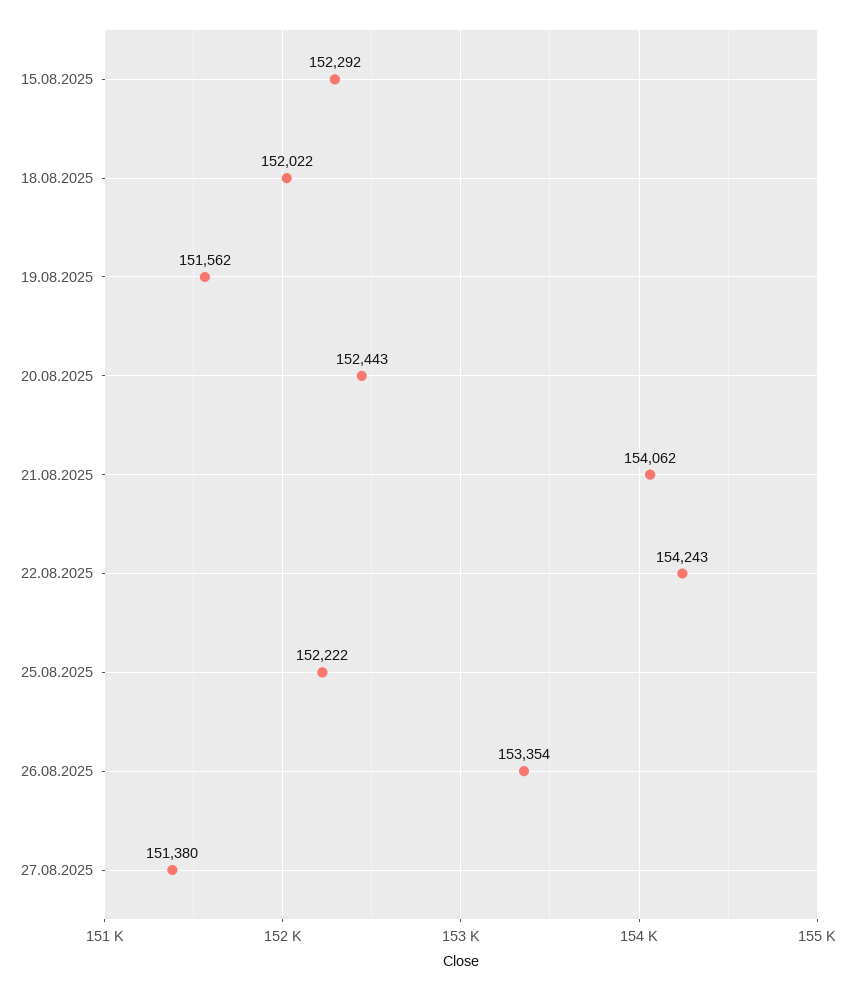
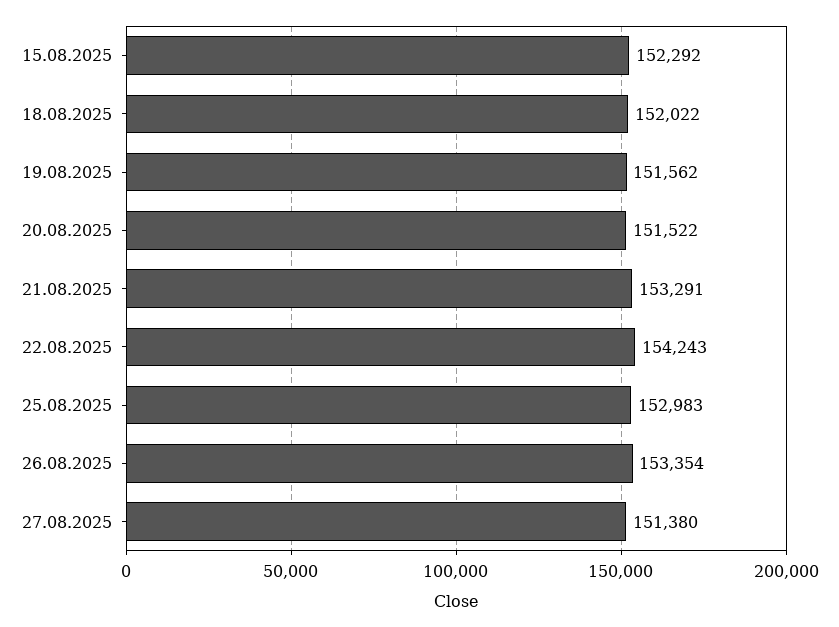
  {
    "15.08.2025": 152292,
    "18.08.2025": 152022,
    "19.08.2025": 151562,
-   "20.08.2025": 152443,
+   "20.08.2025": 151522,
-   "21.08.2025": 154062,
+   "21.08.2025": 153291,
    "22.08.2025": 154243,
-   "25.08.2025": 152222,
+   "25.08.2025": 152983,
    "26.08.2025": 153354,
    "27.08.2025": 151380
  }

